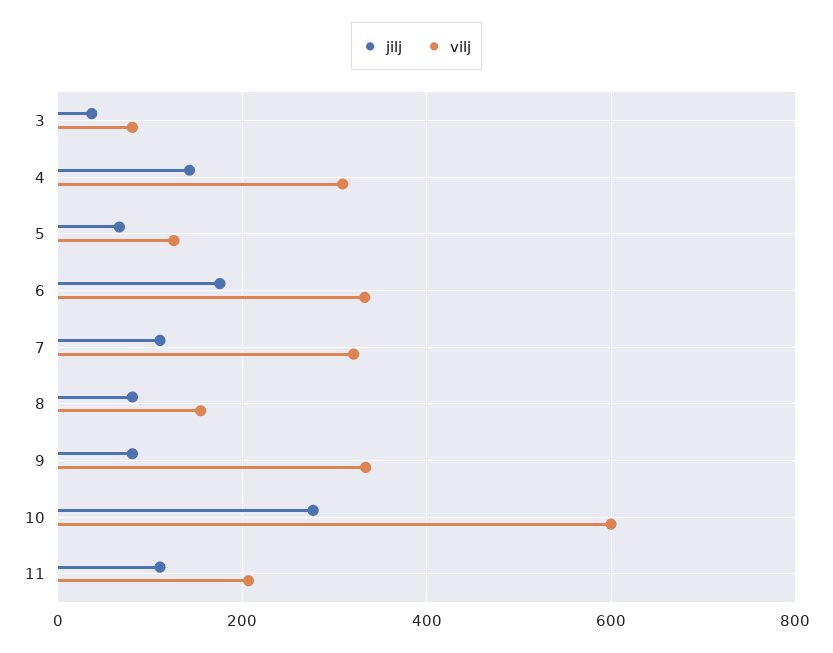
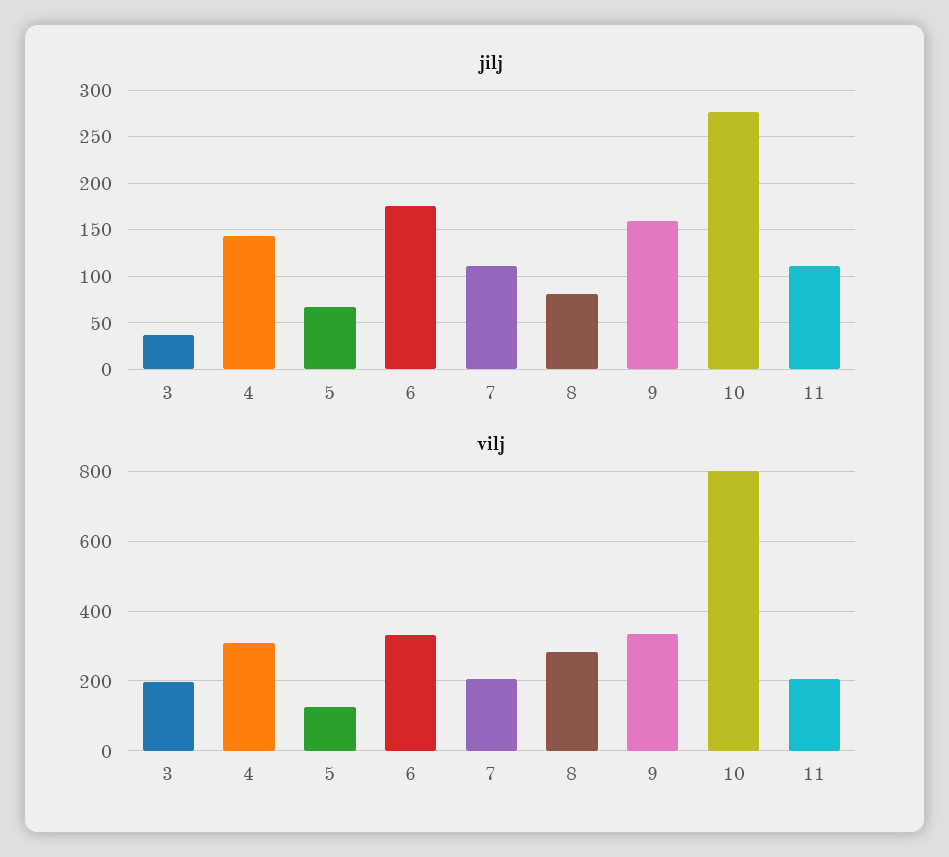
  {
    "jilj": {
      "3": 40,
      "4": 140,
      "5": 70,
      "6": 180,
      "7": 110,
      "8": 80,
-     "9": 80,
+     "9": 160,
      "10": 280,
      "11": 110
    },
    "vilj": {
-     "3": 80,
+     "3": 200,
      "4": 300,
      "5": 120,
      "6": 340,
-     "7": 320,
+     "7": 200,
-     "8": 160,
+     "8": 280,
      "9": 340,
-     "10": 600,
+     "10": 800,
      "11": 200
    }
  }

